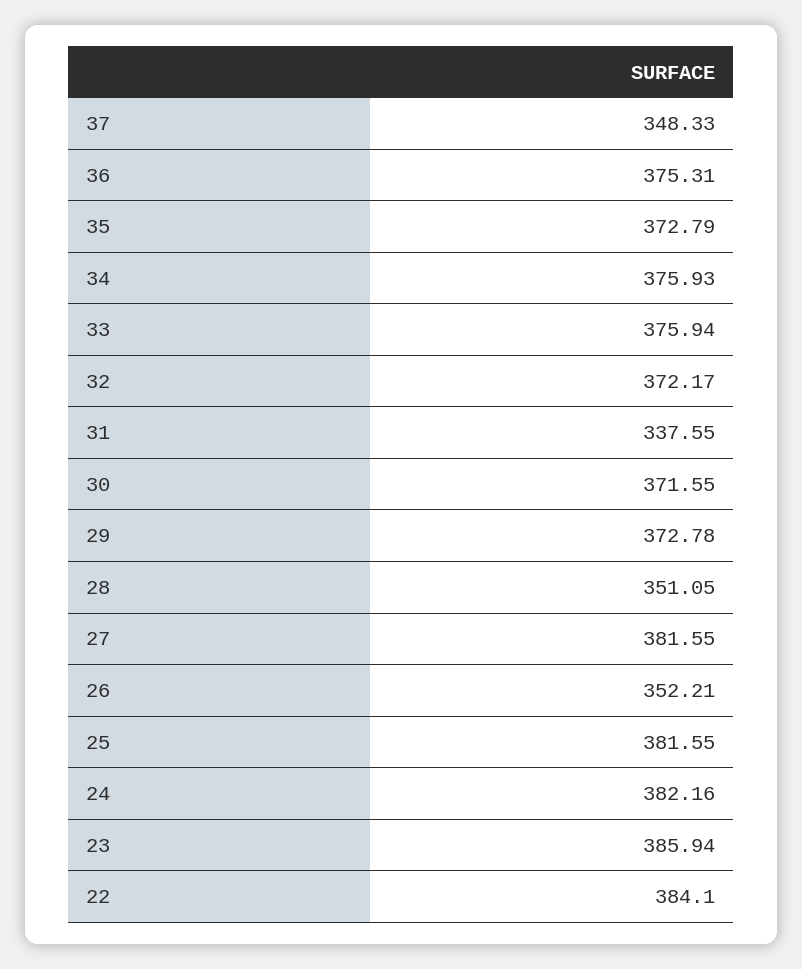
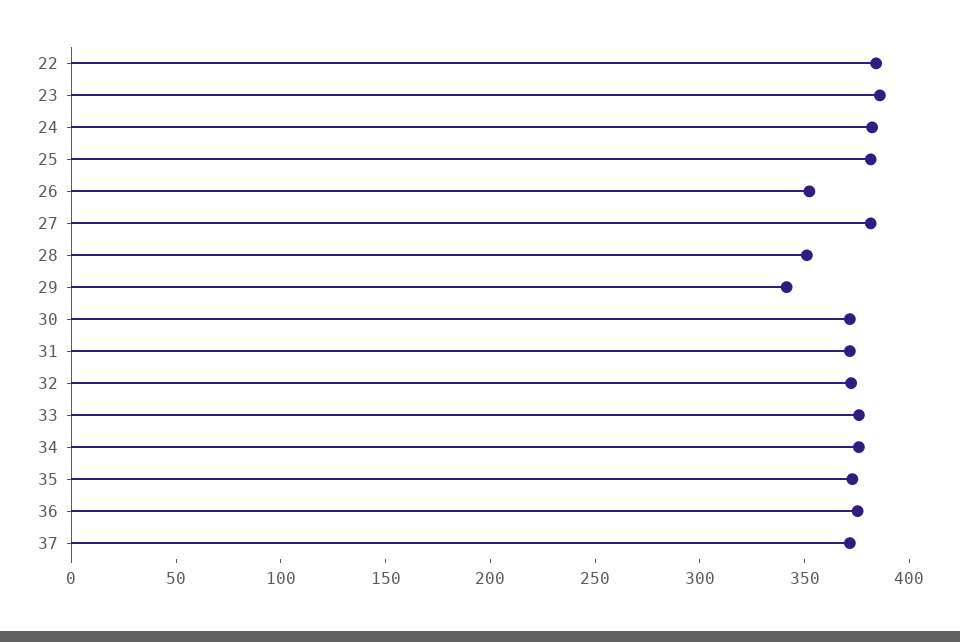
  {
-   "37": 348.33,
+   "37": 370,
    "36": 375.31,
    "35": 372.79,
    "34": 375.93,
    "33": 375.94,
    "32": 372.17,
-   "31": 337.55,
+   "31": 370,
    "30": 371.55,
-   "29": 372.78,
+   "29": 340,
    "28": 351.05,
    "27": 381.55,
    "26": 352.21,
    "25": 381.55,
    "24": 382.16,
    "23": 385.94,
    "22": 384.1
  }

